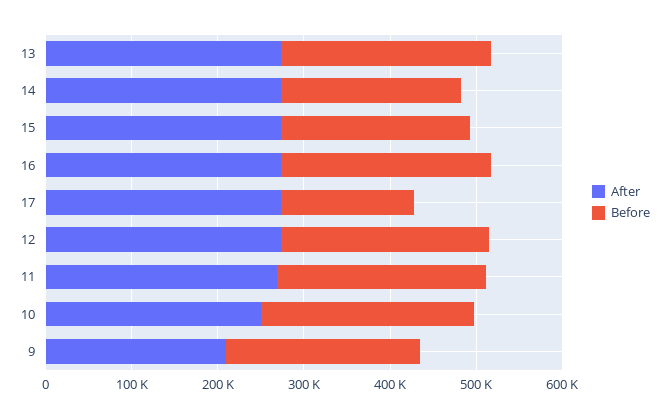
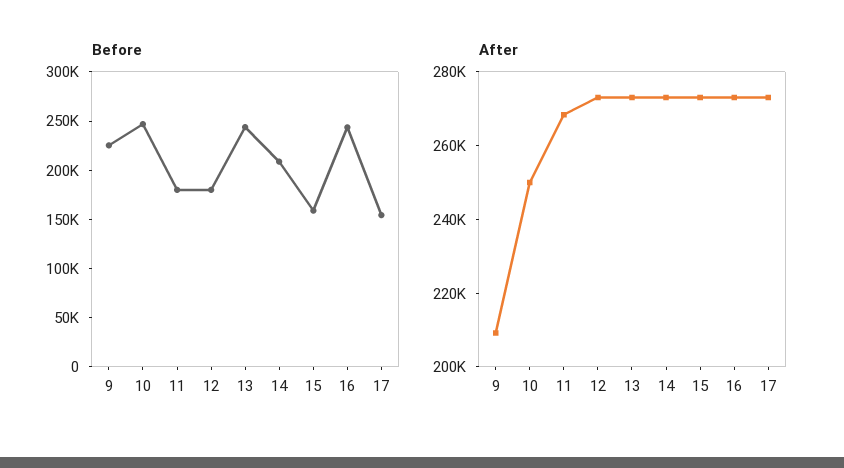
  {
    "After": {
      "13": 275000,
      "14": 275000,
      "15": 275000,
      "16": 275000,
      "17": 275000,
      "12": 275000,
      "11": 270000,
      "10": 250000,
      "9": 210000
    },
    "Before": {
      "13": 240000,
      "14": 210000,
-     "15": 220000,
+     "15": 160000,
      "16": 240000,
      "17": 150000,
-     "12": 240000,
+     "12": 180000,
-     "11": 240000,
+     "11": 180000,
      "10": 250000,
      "9": 230000
    }
  }

